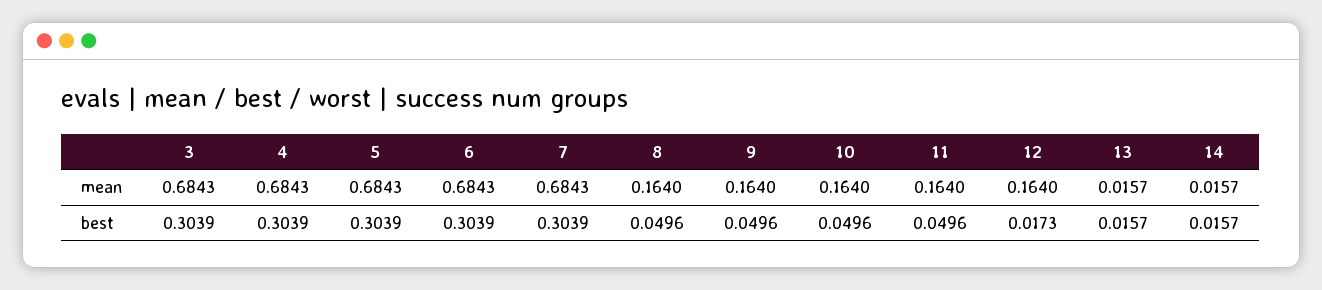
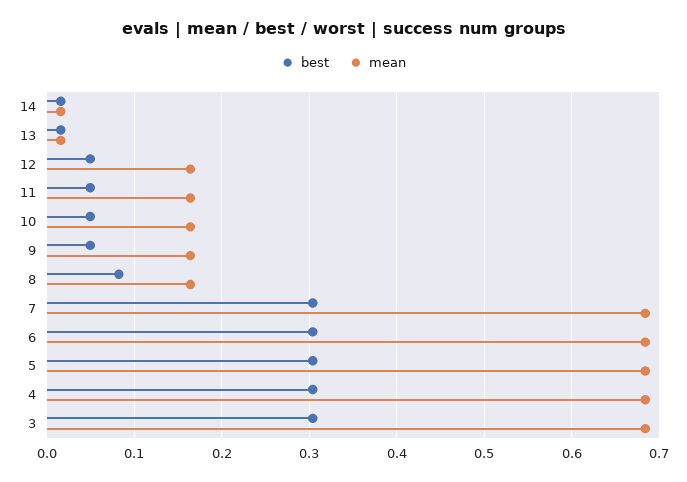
  {
    "mean": {
      "3": 0.6843,
      "4": 0.6843,
      "5": 0.6843,
      "6": 0.6843,
      "7": 0.6843,
      "8": 0.164,
      "9": 0.164,
      "10": 0.164,
      "11": 0.164,
      "12": 0.164,
      "13": 0.0157,
      "14": 0.0157
    },
    "best": {
      "3": 0.3039,
      "4": 0.3039,
      "5": 0.3039,
      "6": 0.3039,
      "7": 0.3039,
-     "8": 0.0496,
+     "8": 0.08,
      "9": 0.0496,
      "10": 0.0496,
      "11": 0.0496,
-     "12": 0.0173,
+     "12": 0.05,
      "13": 0.0157,
      "14": 0.0157
    }
  }

